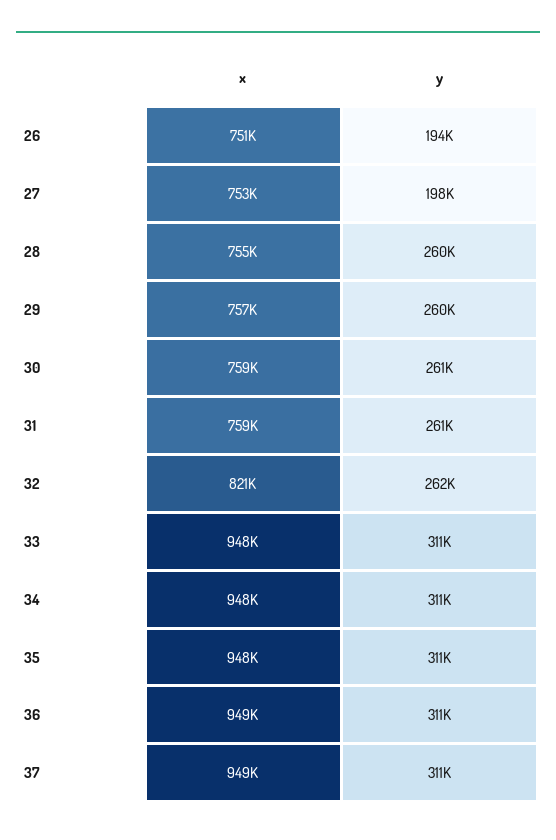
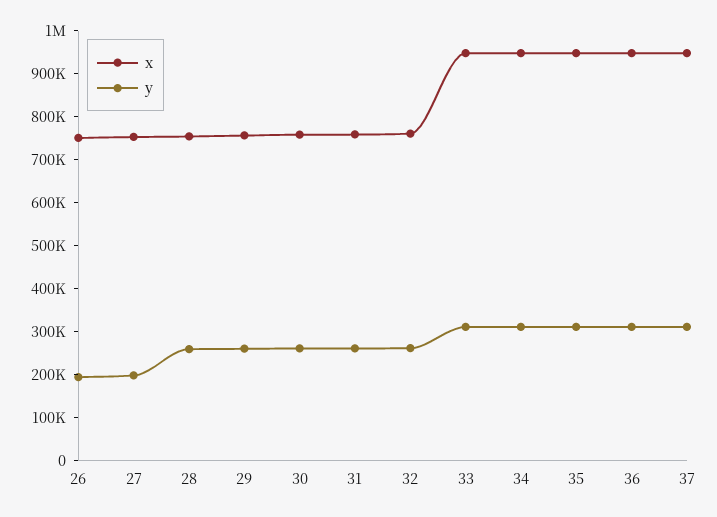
  {
    "x": {
      "26": 751000,
      "27": 753000,
      "28": 755000,
      "29": 757000,
      "30": 759000,
      "31": 759000,
-     "32": 821000,
+     "32": 760000,
      "33": 948000,
      "34": 948000,
      "35": 948000,
      "36": 949000,
      "37": 949000
    },
    "y": {
      "26": 194000,
      "27": 198000,
      "28": 260000,
      "29": 260000,
      "30": 261000,
      "31": 261000,
      "32": 262000,
      "33": 311000,
      "34": 311000,
      "35": 311000,
      "36": 311000,
      "37": 311000
    }
  }

